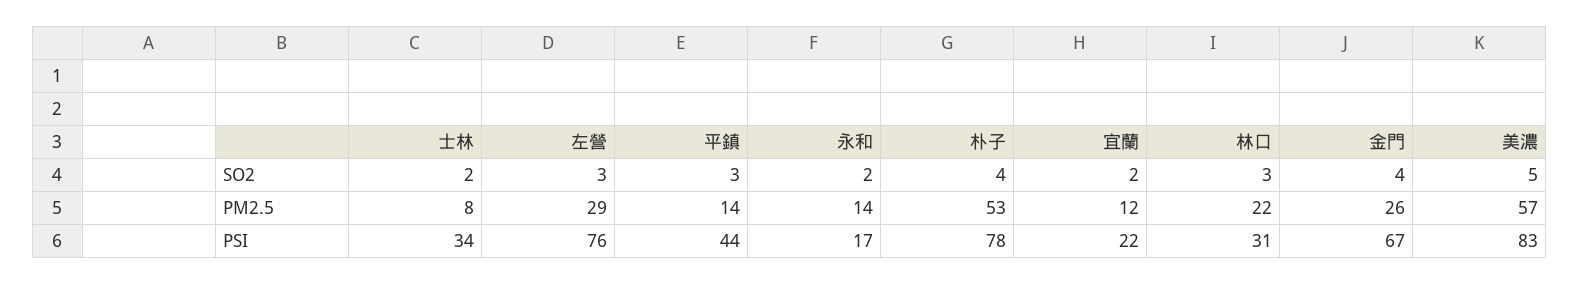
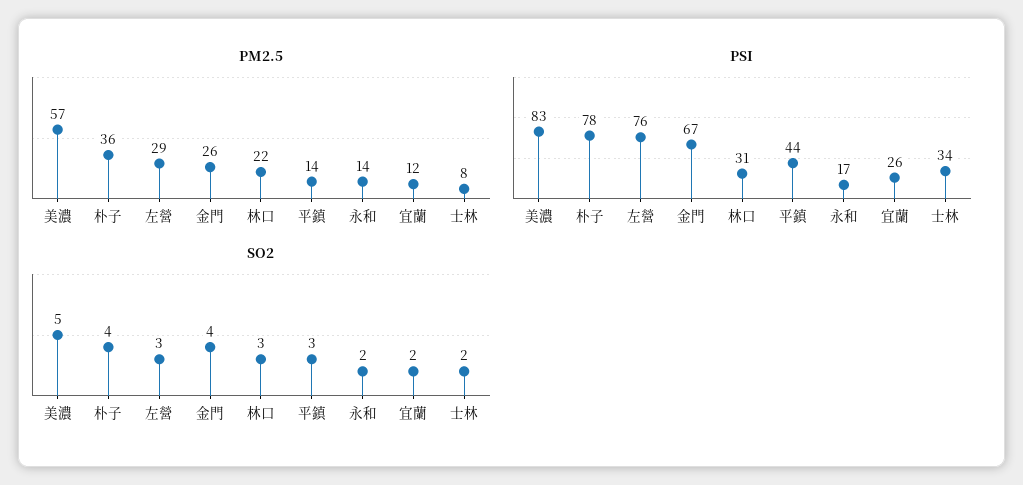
  {
    "SO2": {
      "士林": 2,
      "左營": 3,
      "平鎮": 3,
      "永和": 2,
      "朴子": 4,
      "宜蘭": 2,
      "林口": 3,
      "金門": 4,
      "美濃": 5
    },
    "PM2.5": {
      "士林": 8,
      "左營": 29,
      "平鎮": 14,
      "永和": 14,
-     "朴子": 53,
+     "朴子": 36,
      "宜蘭": 12,
      "林口": 22,
      "金門": 26,
      "美濃": 57
    },
    "PSI": {
      "士林": 34,
      "左營": 76,
      "平鎮": 44,
      "永和": 17,
      "朴子": 78,
-     "宜蘭": 22,
+     "宜蘭": 26,
      "林口": 31,
      "金門": 67,
      "美濃": 83
    }
  }

